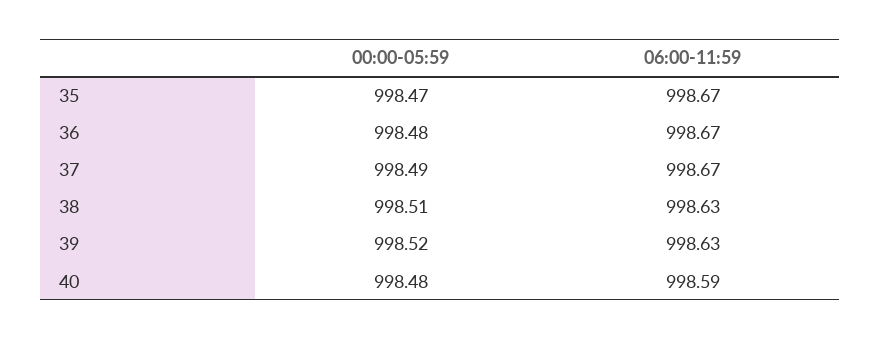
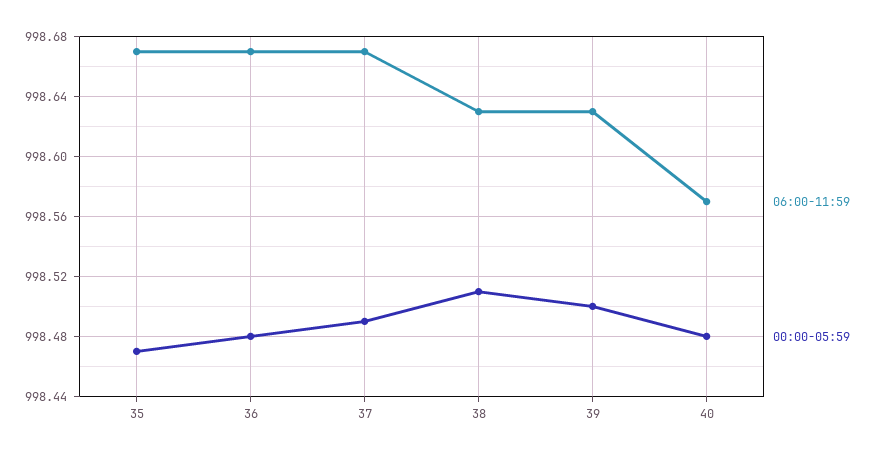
  {
    "00:00-05:59": {
      "35": 998.47,
      "36": 998.48,
      "37": 998.49,
      "38": 998.51,
-     "39": 998.52,
+     "39": 998.5,
      "40": 998.48
    },
    "06:00-11:59": {
      "35": 998.67,
      "36": 998.67,
      "37": 998.67,
      "38": 998.63,
      "39": 998.63,
-     "40": 998.59
+     "40": 998.57
    }
  }

